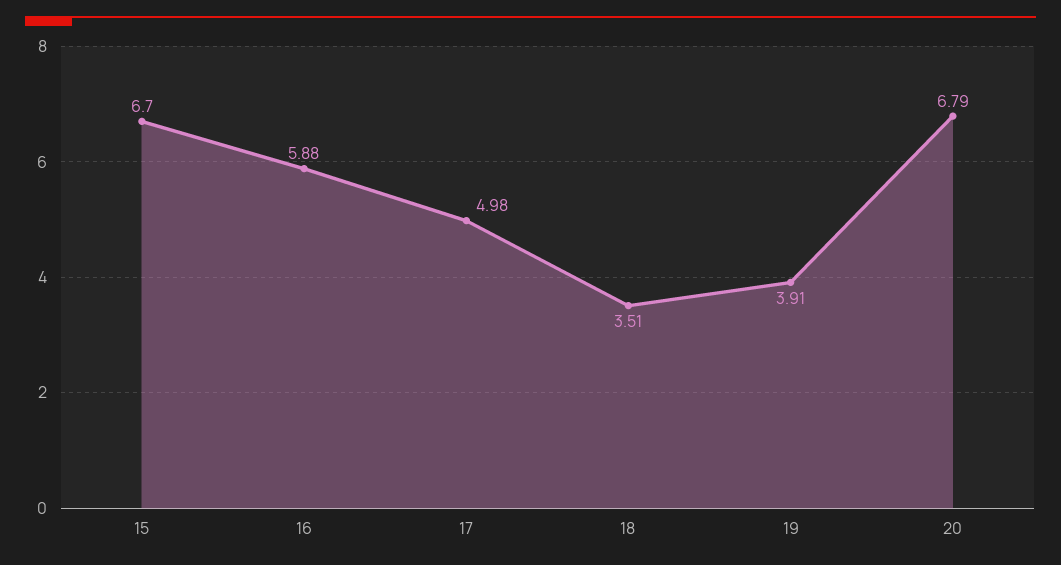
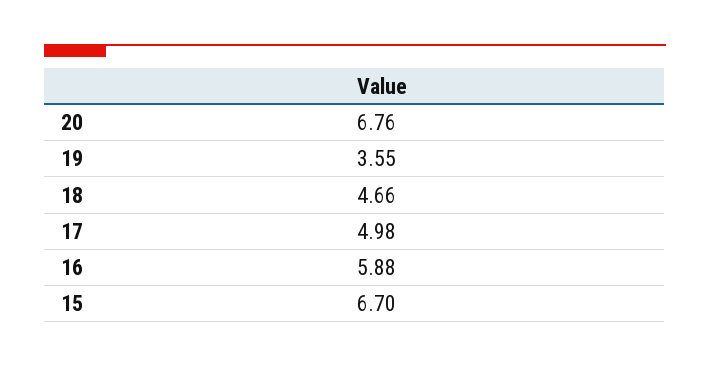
  {
    "15": 6.7,
    "16": 5.88,
    "17": 4.98,
-   "18": 3.51,
+   "18": 4.66,
-   "19": 3.91,
+   "19": 3.55,
-   "20": 6.79
+   "20": 6.76
  }

